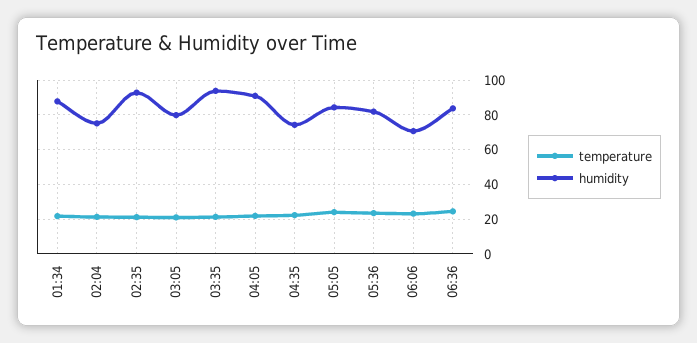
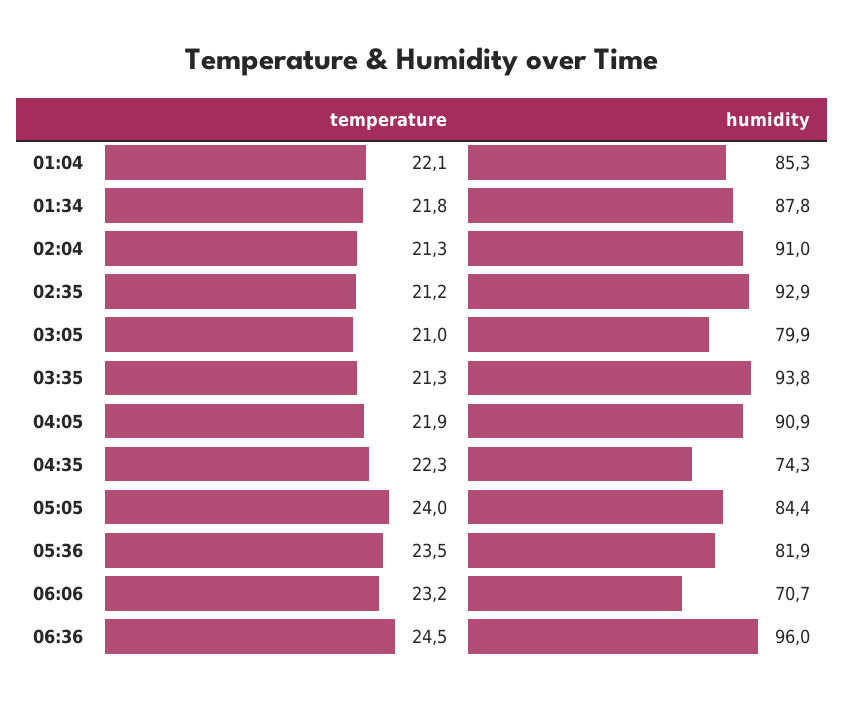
  {
    "temperature": {
      "01:34": 21.8,
      "02:04": 21.3,
      "02:35": 21.2,
      "03:05": 21,
      "03:35": 21.3,
      "04:05": 21.9,
      "04:35": 22.3,
      "05:05": 24,
      "05:36": 23.5,
      "06:06": 23.2,
-     "06:36": 24.5
+     "06:36": 24.5,
+     "01:04": 22.1
    },
    "humidity": {
      "01:34": 87.8,
-     "02:04": 75,
+     "02:04": 91,
      "02:35": 92.9,
      "03:05": 79.9,
      "03:35": 93.8,
      "04:05": 90.9,
      "04:35": 74.3,
      "05:05": 84.4,
      "05:36": 81.9,
      "06:06": 70.7,
-     "06:36": 85
+     "06:36": 96,
+     "01:04": 85.3
    }
  }

